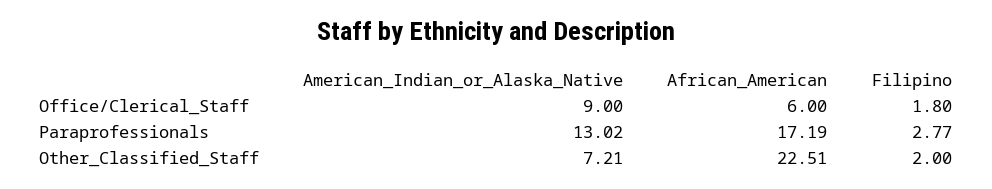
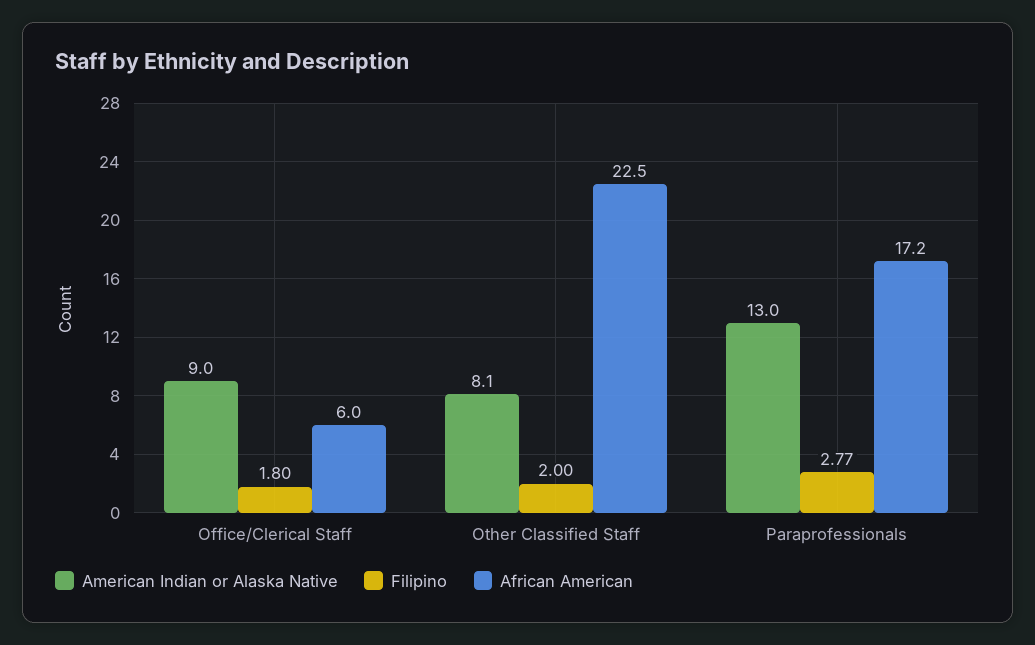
  {
    "American_Indian_or_Alaska_Native": {
      "Office/Clerical_Staff": 9,
      "Paraprofessionals": 13.02,
-     "Other_Classified_Staff": 7.21
+     "Other_Classified_Staff": 8.1
    },
    "African_American": {
      "Office/Clerical_Staff": 6,
      "Paraprofessionals": 17.19,
      "Other_Classified_Staff": 22.51
    },
    "Filipino": {
      "Office/Clerical_Staff": 1.8,
      "Paraprofessionals": 2.77,
      "Other_Classified_Staff": 2
    }
  }

